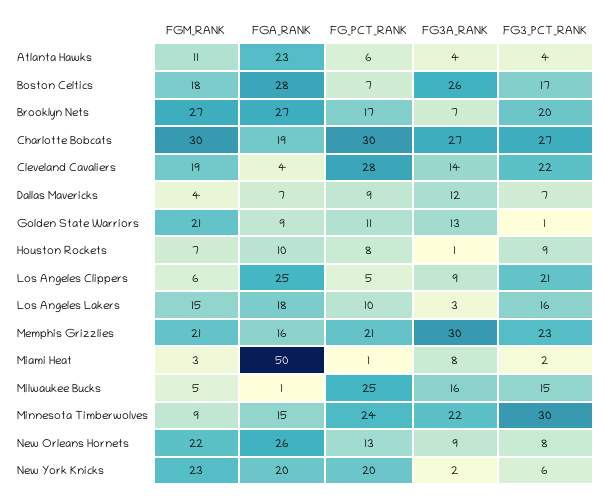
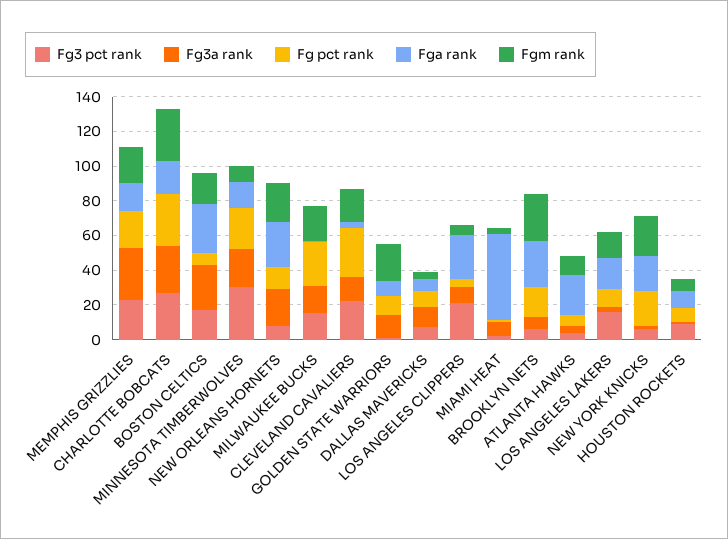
  {
    "FGM_RANK": {
      "Atlanta Hawks": 11,
      "Boston Celtics": 18,
      "Brooklyn Nets": 27,
      "Charlotte Bobcats": 30,
      "Cleveland Cavaliers": 19,
      "Dallas Mavericks": 4,
      "Golden State Warriors": 21,
      "Houston Rockets": 7,
      "Los Angeles Clippers": 6,
      "Los Angeles Lakers": 15,
      "Memphis Grizzlies": 21,
      "Miami Heat": 3,
-     "Milwaukee Bucks": 5,
+     "Milwaukee Bucks": 20,
      "Minnesota Timberwolves": 9,
      "New Orleans Hornets": 22,
      "New York Knicks": 23
    },
    "FGA_RANK": {
      "Atlanta Hawks": 23,
      "Boston Celtics": 28,
      "Brooklyn Nets": 27,
      "Charlotte Bobcats": 19,
      "Cleveland Cavaliers": 4,
      "Dallas Mavericks": 7,
      "Golden State Warriors": 9,
      "Houston Rockets": 10,
      "Los Angeles Clippers": 25,
      "Los Angeles Lakers": 18,
      "Memphis Grizzlies": 16,
      "Miami Heat": 50,
      "Milwaukee Bucks": 1,
      "Minnesota Timberwolves": 15,
      "New Orleans Hornets": 26,
      "New York Knicks": 20
    },
    "FG_PCT_RANK": {
      "Atlanta Hawks": 6,
      "Boston Celtics": 7,
      "Brooklyn Nets": 17,
      "Charlotte Bobcats": 30,
      "Cleveland Cavaliers": 28,
      "Dallas Mavericks": 9,
      "Golden State Warriors": 11,
      "Houston Rockets": 8,
      "Los Angeles Clippers": 5,
      "Los Angeles Lakers": 10,
      "Memphis Grizzlies": 21,
      "Miami Heat": 1,
      "Milwaukee Bucks": 25,
      "Minnesota Timberwolves": 24,
      "New Orleans Hornets": 13,
      "New York Knicks": 20
    },
    "FG3A_RANK": {
      "Atlanta Hawks": 4,
      "Boston Celtics": 26,
      "Brooklyn Nets": 7,
      "Charlotte Bobcats": 27,
      "Cleveland Cavaliers": 14,
      "Dallas Mavericks": 12,
      "Golden State Warriors": 13,
      "Houston Rockets": 1,
      "Los Angeles Clippers": 9,
      "Los Angeles Lakers": 3,
      "Memphis Grizzlies": 30,
      "Miami Heat": 8,
      "Milwaukee Bucks": 16,
      "Minnesota Timberwolves": 22,
-     "New Orleans Hornets": 9,
+     "New Orleans Hornets": 20,
      "New York Knicks": 2
    },
    "FG3_PCT_RANK": {
      "Atlanta Hawks": 4,
      "Boston Celtics": 17,
-     "Brooklyn Nets": 20,
+     "Brooklyn Nets": 5,
      "Charlotte Bobcats": 27,
      "Cleveland Cavaliers": 22,
      "Dallas Mavericks": 7,
      "Golden State Warriors": 1,
      "Houston Rockets": 9,
      "Los Angeles Clippers": 21,
      "Los Angeles Lakers": 16,
      "Memphis Grizzlies": 23,
      "Miami Heat": 2,
      "Milwaukee Bucks": 15,
      "Minnesota Timberwolves": 30,
      "New Orleans Hornets": 8,
      "New York Knicks": 6
    }
  }

